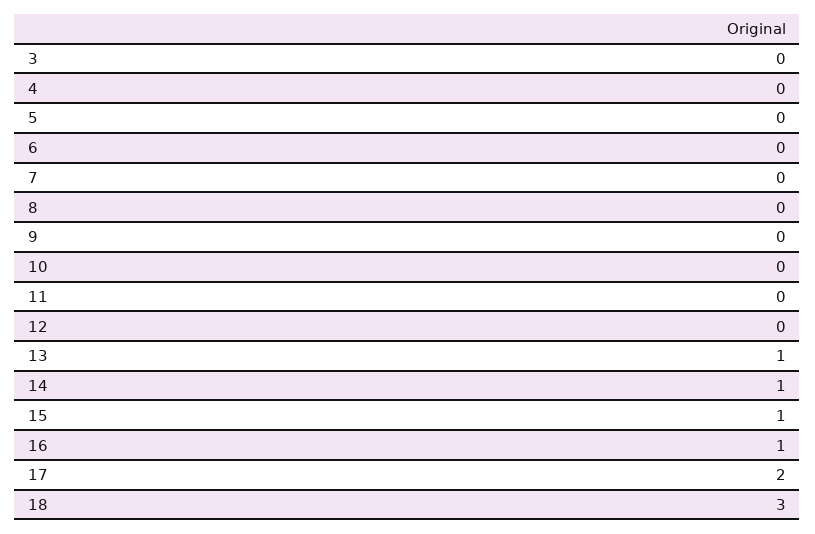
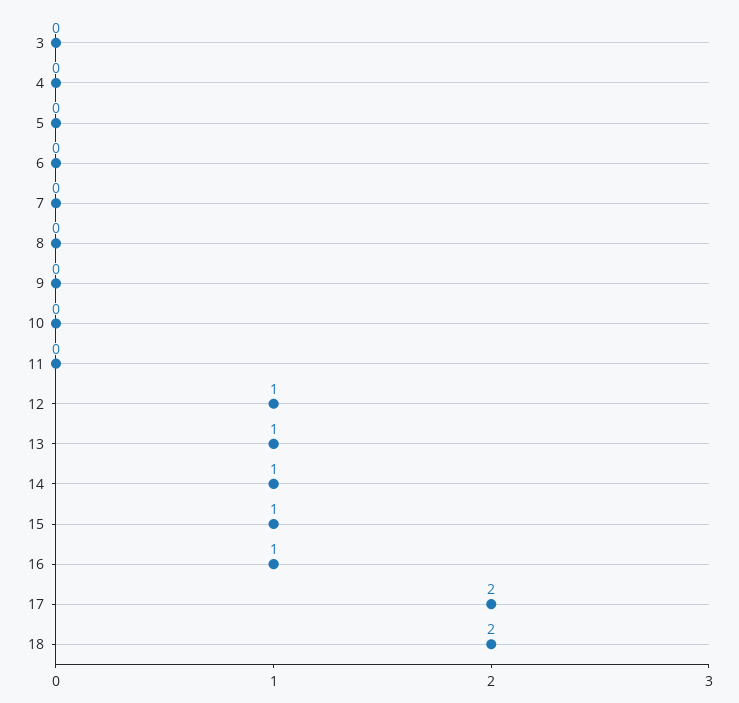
  {
    "3": 0,
    "4": 0,
    "5": 0,
    "6": 0,
    "7": 0,
    "8": 0,
    "9": 0,
    "10": 0,
    "11": 0,
-   "12": 0,
+   "12": 1,
    "13": 1,
    "14": 1,
    "15": 1,
    "16": 1,
    "17": 2,
-   "18": 3
+   "18": 2
  }

